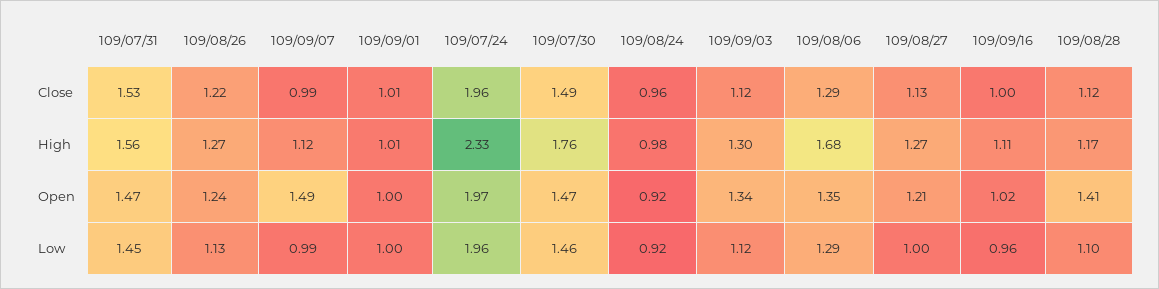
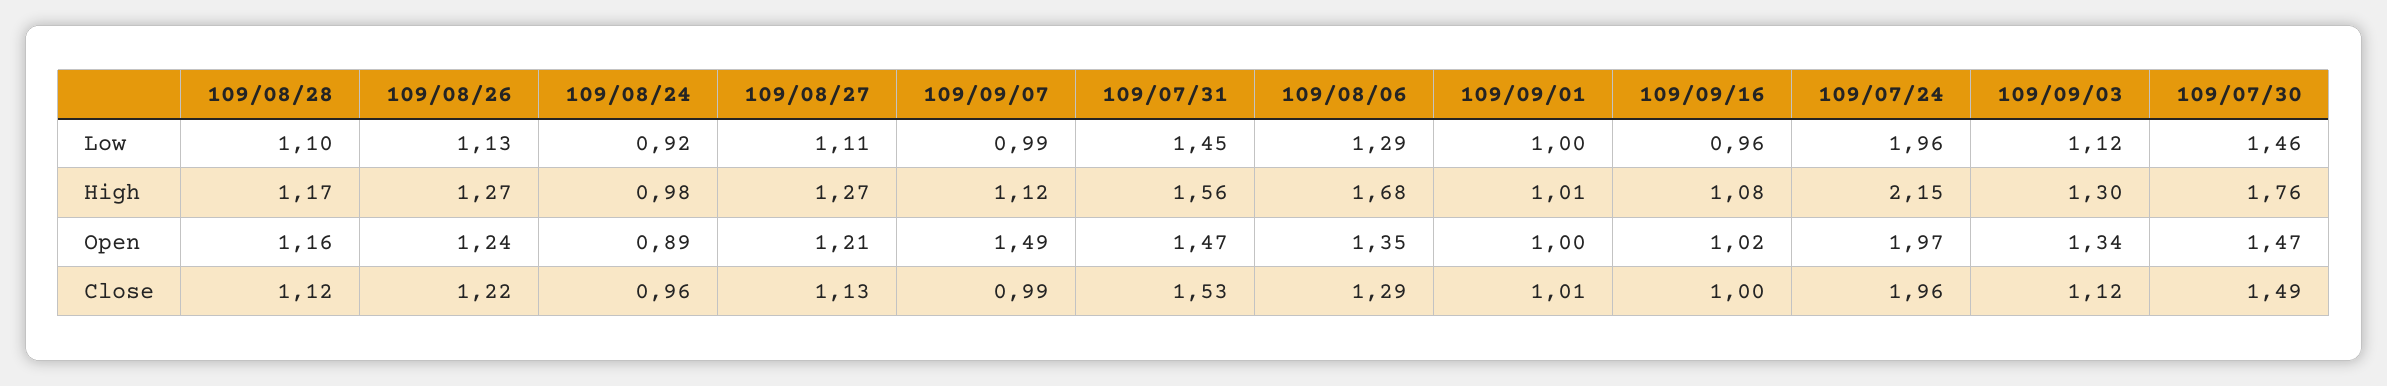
  {
    "109/07/31": {
      "Close": 1.53,
      "High": 1.56,
      "Open": 1.47,
      "Low": 1.45
    },
    "109/08/26": {
      "Close": 1.22,
      "High": 1.27,
      "Open": 1.24,
      "Low": 1.13
    },
    "109/09/07": {
      "Close": 0.99,
      "High": 1.12,
      "Open": 1.49,
      "Low": 0.99
    },
    "109/09/01": {
      "Close": 1.01,
      "High": 1.01,
      "Open": 1,
      "Low": 1
    },
    "109/07/24": {
      "Close": 1.96,
-     "High": 2.33,
+     "High": 2.15,
      "Open": 1.97,
      "Low": 1.96
    },
    "109/07/30": {
      "Close": 1.49,
      "High": 1.76,
      "Open": 1.47,
      "Low": 1.46
    },
    "109/08/24": {
      "Close": 0.96,
      "High": 0.98,
-     "Open": 0.92,
+     "Open": 0.89,
      "Low": 0.92
    },
    "109/09/03": {
      "Close": 1.12,
      "High": 1.3,
      "Open": 1.34,
      "Low": 1.12
    },
    "109/08/06": {
      "Close": 1.29,
      "High": 1.68,
      "Open": 1.35,
      "Low": 1.29
    },
    "109/08/27": {
      "Close": 1.13,
      "High": 1.27,
      "Open": 1.21,
-     "Low": 1
+     "Low": 1.11
    },
    "109/09/16": {
      "Close": 1,
-     "High": 1.11,
+     "High": 1.08,
      "Open": 1.02,
      "Low": 0.96
    },
    "109/08/28": {
      "Close": 1.12,
      "High": 1.17,
-     "Open": 1.41,
+     "Open": 1.16,
      "Low": 1.1
    }
  }

